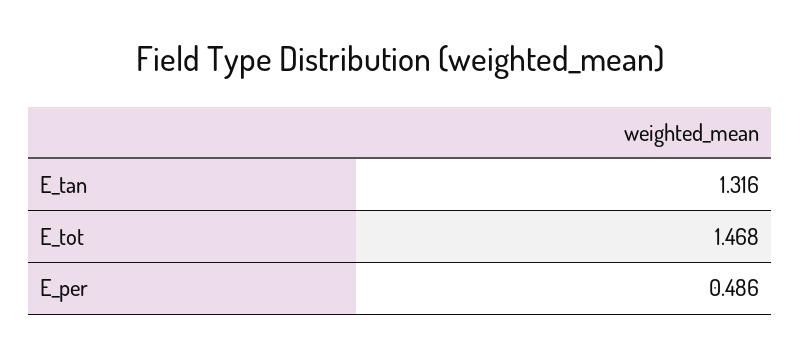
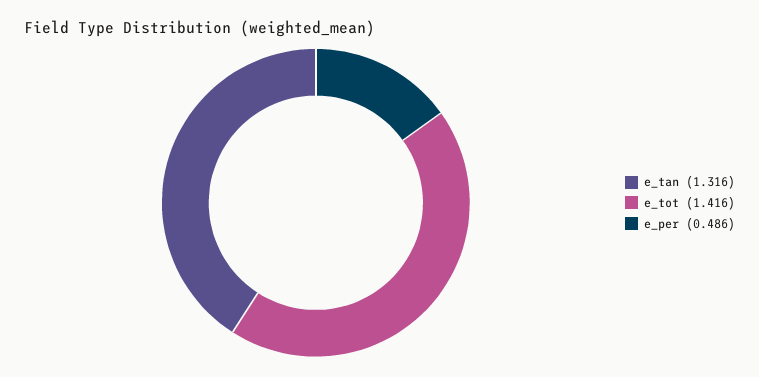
  {
    "E_tan": 1.316,
-   "E_tot": 1.468,
+   "E_tot": 1.416,
    "E_per": 0.486
  }

